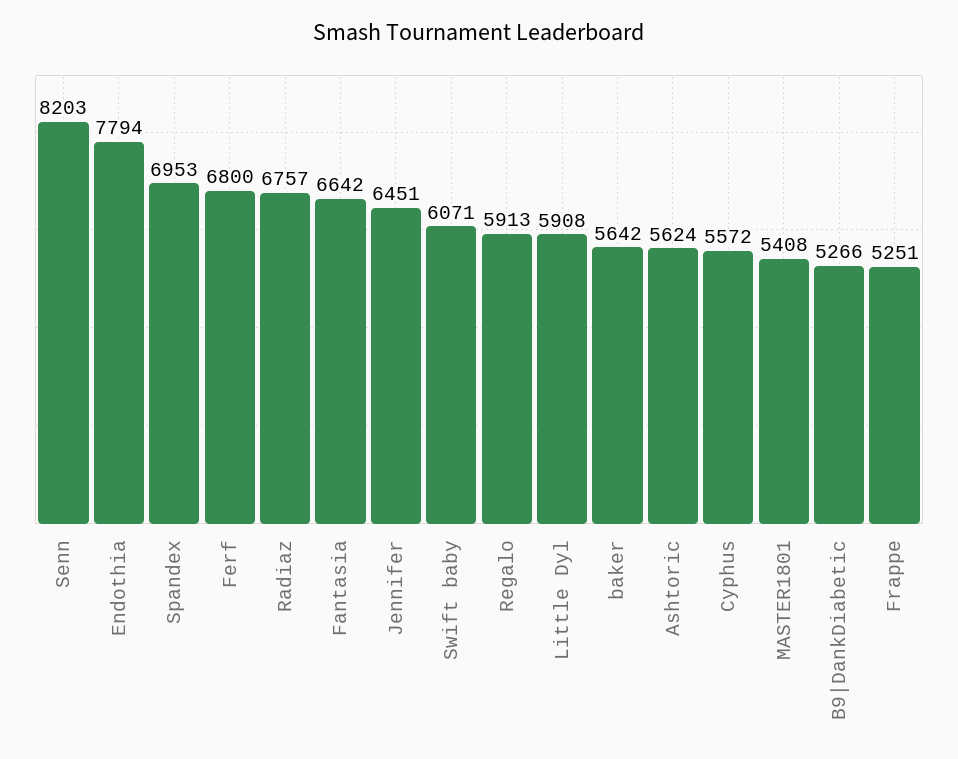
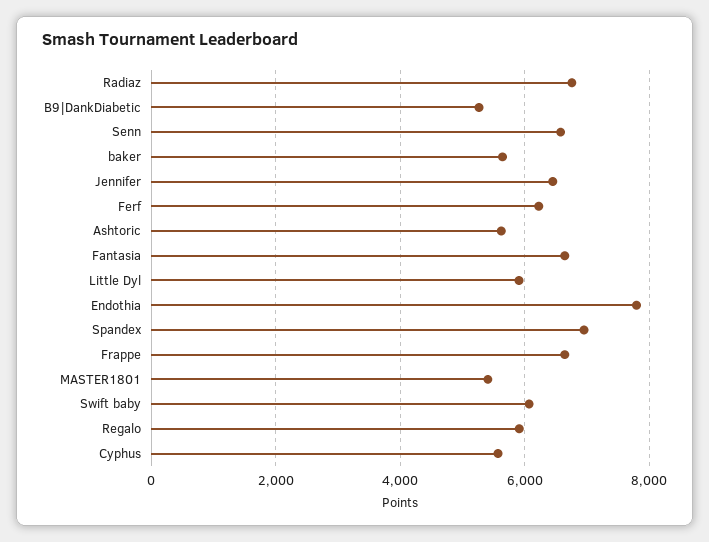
  {
-   "Senn": 8203,
+   "Senn": 6600,
    "Endothia": 7794,
    "Spandex": 6953,
-   "Ferf": 6800,
+   "Ferf": 6200,
    "Radiaz": 6757,
    "Fantasia": 6642,
    "Jennifer": 6451,
    "Swift baby": 6071,
    "Regalo": 5913,
    "Little Dyl": 5908,
    "baker": 5642,
    "Ashtoric": 5624,
    "Cyphus": 5572,
    "MASTER1801": 5408,
    "B9|DankDiabetic": 5266,
-   "Frappe": 5251
+   "Frappe": 6600
  }

